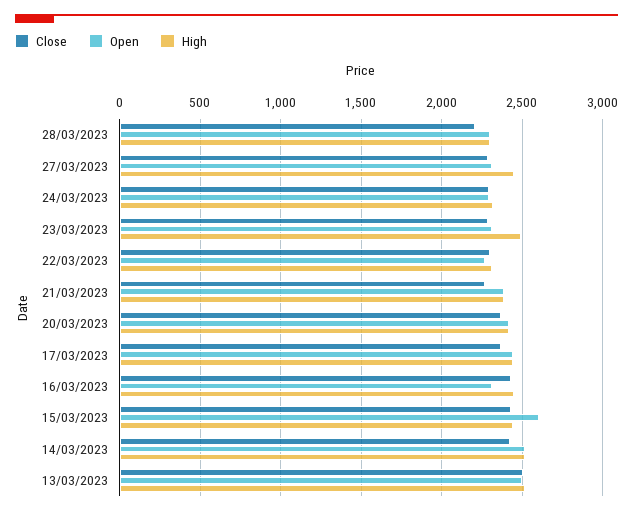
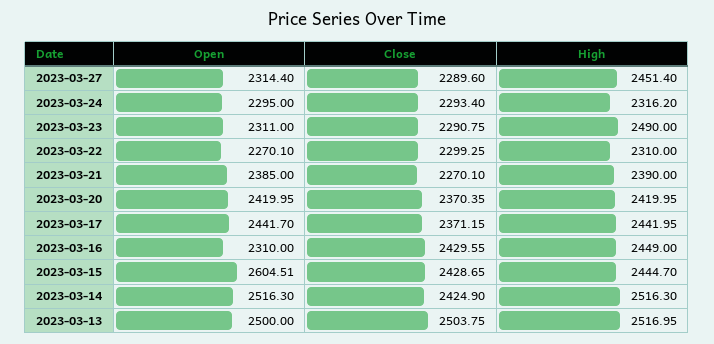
  {
    "Close": {
-     "28/03/2023": 2200,
      "27/03/2023": 2289.6,
      "24/03/2023": 2293.4,
      "23/03/2023": 2290.75,
      "22/03/2023": 2299.25,
      "21/03/2023": 2270.1,
      "20/03/2023": 2370.35,
      "17/03/2023": 2371.15,
      "16/03/2023": 2429.55,
      "15/03/2023": 2428.65,
      "14/03/2023": 2424.9,
      "13/03/2023": 2503.75
    },
    "Open": {
-     "28/03/2023": 2300,
      "27/03/2023": 2314.4,
      "24/03/2023": 2295,
      "23/03/2023": 2311,
      "22/03/2023": 2270.1,
      "21/03/2023": 2385,
      "20/03/2023": 2419.95,
      "17/03/2023": 2441.7,
      "16/03/2023": 2310,
      "15/03/2023": 2604.51,
      "14/03/2023": 2516.3,
      "13/03/2023": 2500
    },
    "High": {
-     "28/03/2023": 2300,
      "27/03/2023": 2451.4,
      "24/03/2023": 2316.2,
      "23/03/2023": 2490,
      "22/03/2023": 2310,
      "21/03/2023": 2390,
      "20/03/2023": 2419.95,
      "17/03/2023": 2441.95,
      "16/03/2023": 2449,
      "15/03/2023": 2444.7,
      "14/03/2023": 2516.3,
      "13/03/2023": 2516.95
    }
  }

